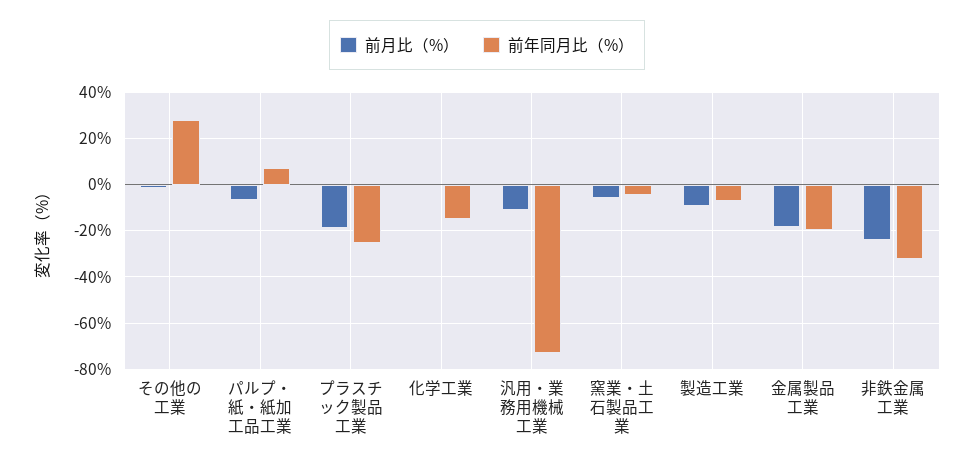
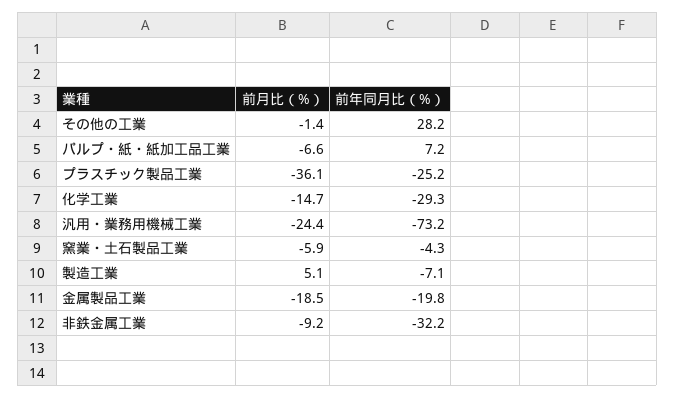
  {
    "前月比（%）": {
      "その他の工業": -1.4,
      "パルプ・紙・紙加工品工業": -6.6,
-     "プラスチック製品工業": -20,
+     "プラスチック製品工業": -36.1,
-     "化学工業": 0,
+     "化学工業": -14.7,
-     "汎用・業務用機械工業": -10,
+     "汎用・業務用機械工業": -24.4,
      "窯業・土石製品工業": -5.9,
-     "製造工業": -10,
+     "製造工業": 5.1,
      "金属製品工業": -18.5,
-     "非鉄金属工業": -25
+     "非鉄金属工業": -9.2
    },
    "前年同月比（%）": {
      "その他の工業": 28.2,
      "パルプ・紙・紙加工品工業": 7.2,
      "プラスチック製品工業": -25.2,
-     "化学工業": -15,
+     "化学工業": -29.3,
      "汎用・業務用機械工業": -73.2,
      "窯業・土石製品工業": -4.3,
      "製造工業": -7.1,
      "金属製品工業": -19.8,
      "非鉄金属工業": -32.2
    }
  }

